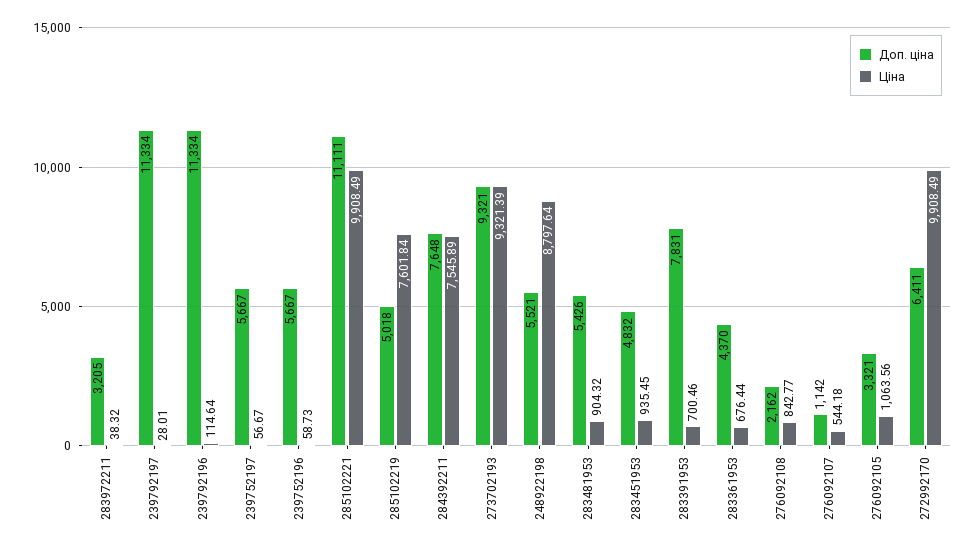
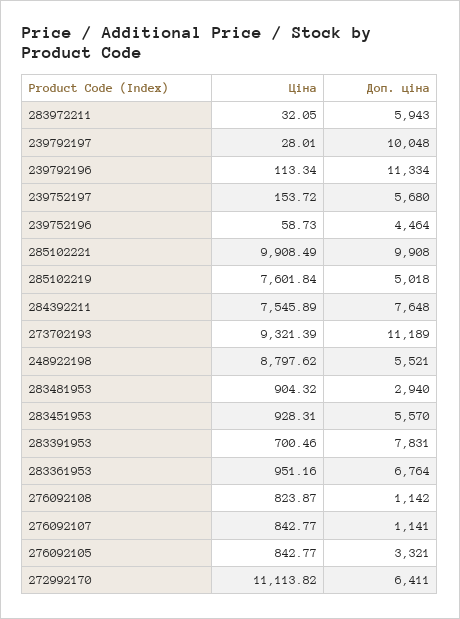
  {
    "Доп. ціна": {
-     "283972211": 3205,
+     "283972211": 5943,
-     "239792197": 11334,
+     "239792197": 10048,
      "239792196": 11334,
-     "239752197": 5667,
+     "239752197": 5680,
-     "239752196": 5667,
+     "239752196": 4464,
-     "285102221": 11111,
+     "285102221": 9908,
      "285102219": 5018,
      "284392211": 7648,
-     "273702193": 9321,
+     "273702193": 11189,
      "248922198": 5521,
-     "283481953": 5426,
+     "283481953": 2940,
-     "283451953": 4832,
+     "283451953": 5570,
      "283391953": 7831,
-     "283361953": 4370,
+     "283361953": 6764,
-     "276092108": 2162,
+     "276092108": 1142,
-     "276092107": 1142,
+     "276092107": 1141,
      "276092105": 3321,
      "272992170": 6411
    },
    "Ціна": {
-     "283972211": 38.32,
+     "283972211": 32.05,
      "239792197": 28.01,
-     "239792196": 114.64,
+     "239792196": 113.34,
-     "239752197": 56.67,
+     "239752197": 153.72,
      "239752196": 58.73,
      "285102221": 9908.49,
      "285102219": 7601.84,
      "284392211": 7545.89,
      "273702193": 9321.39,
-     "248922198": 8797.64,
+     "248922198": 8797.62,
      "283481953": 904.32,
-     "283451953": 935.45,
+     "283451953": 928.31,
      "283391953": 700.46,
-     "283361953": 676.44,
+     "283361953": 951.16,
-     "276092108": 842.77,
+     "276092108": 823.87,
-     "276092107": 544.18,
+     "276092107": 842.77,
-     "276092105": 1063.56,
+     "276092105": 842.77,
-     "272992170": 9908.49
+     "272992170": 11113.82
    }
  }

